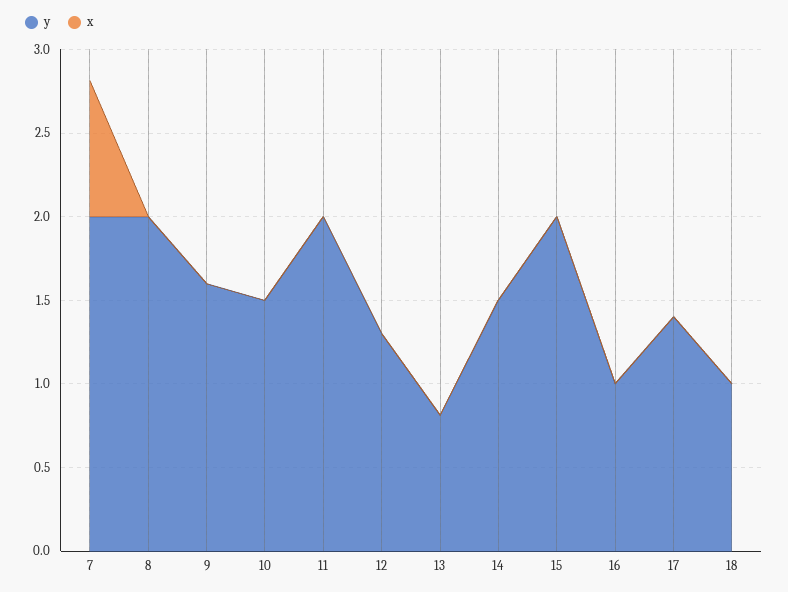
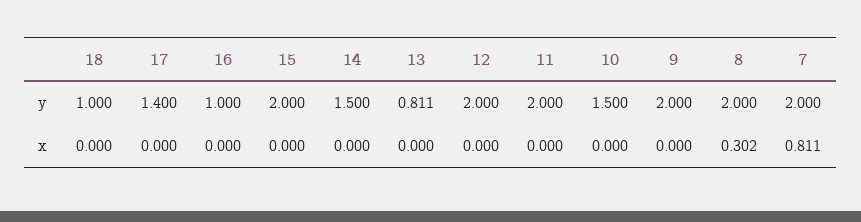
  {
    "y": {
      "7": 2,
      "8": 2,
-     "9": 1.6,
+     "9": 2,
      "10": 1.5,
      "11": 2,
-     "12": 1.3,
+     "12": 2,
      "13": 0.811,
      "14": 1.5,
      "15": 2,
      "16": 1,
      "17": 1.4,
      "18": 1
    },
    "x": {
      "7": 0.811,
-     "8": 0,
+     "8": 0.302,
      "9": 0,
      "10": 0,
      "11": 0,
      "12": 0,
      "13": 0,
      "14": 0,
      "15": 0,
      "16": 0,
      "17": 0,
      "18": 0
    }
  }

